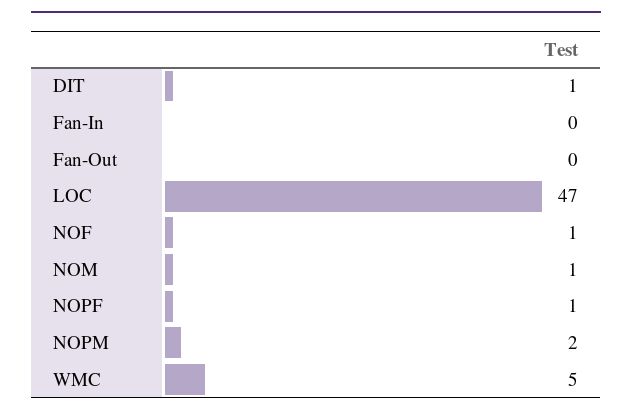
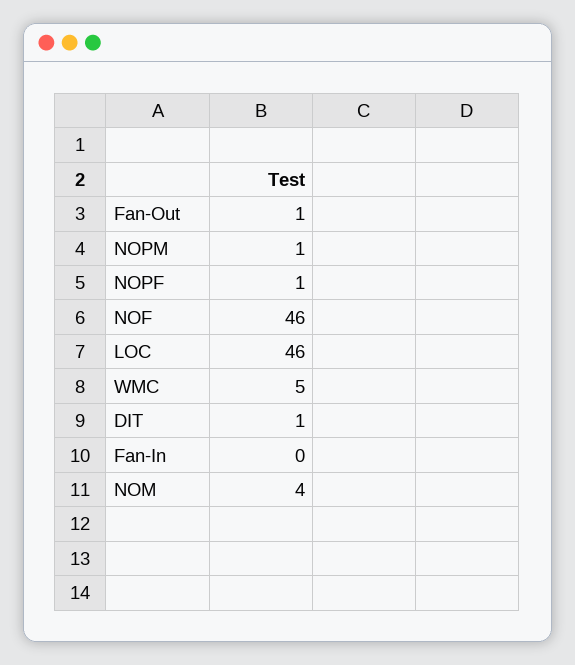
  {
    "DIT": 1,
    "Fan-In": 0,
-   "Fan-Out": 0,
+   "Fan-Out": 1,
-   "LOC": 47,
+   "LOC": 46,
-   "NOF": 1,
+   "NOF": 46,
-   "NOM": 1,
+   "NOM": 4,
    "NOPF": 1,
-   "NOPM": 2,
+   "NOPM": 1,
    "WMC": 5
  }

